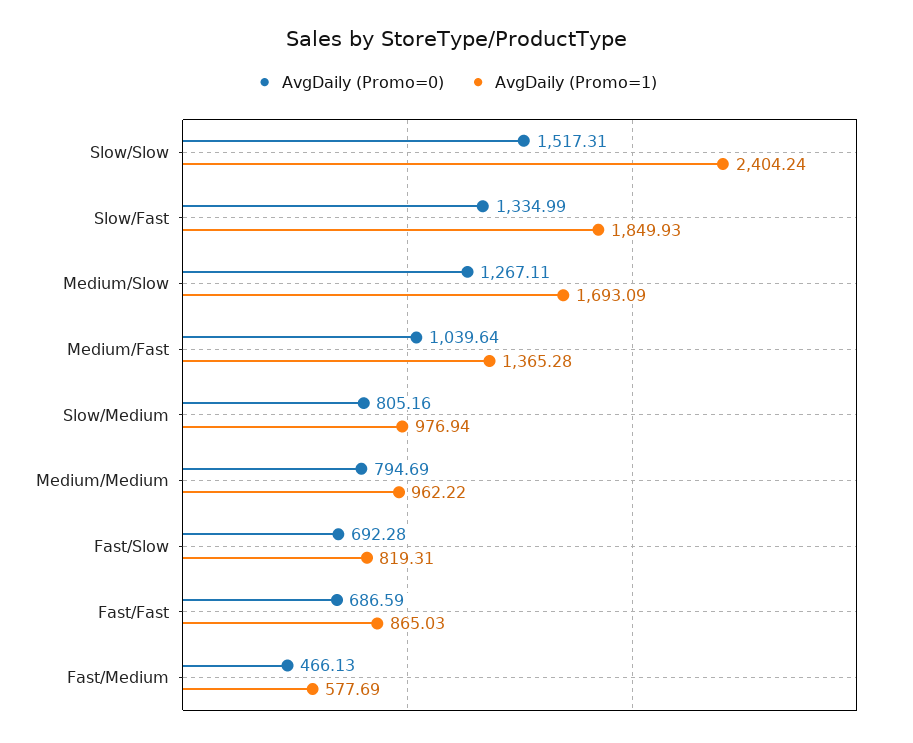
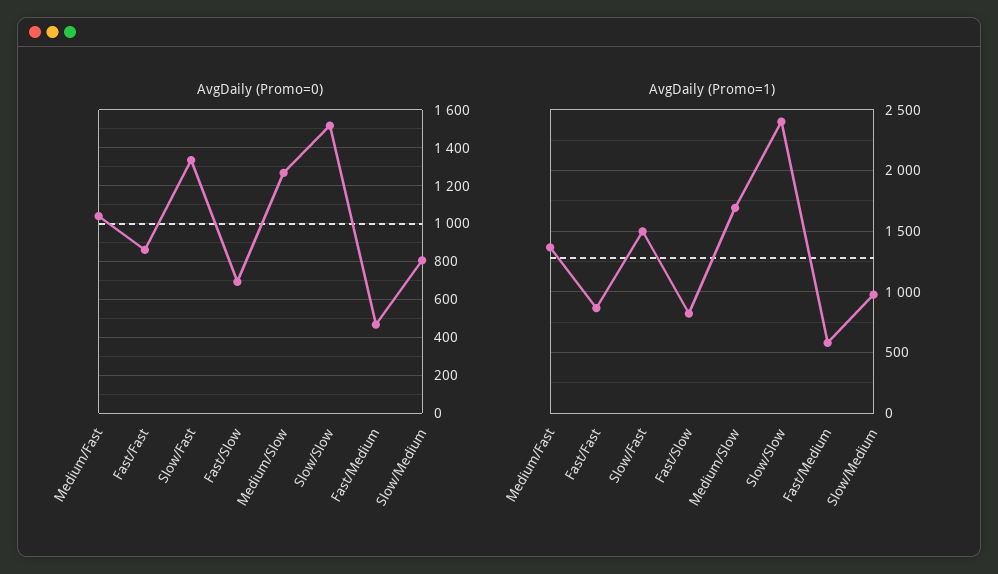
  {
    "AvgDaily (Promo=0)": {
      "Slow/Slow": 1517.31,
      "Slow/Fast": 1334.99,
      "Medium/Slow": 1267.11,
      "Medium/Fast": 1039.64,
      "Slow/Medium": 805.16,
-     "Medium/Medium": 794.69,
      "Fast/Slow": 692.28,
-     "Fast/Fast": 686.59,
+     "Fast/Fast": 850,
      "Fast/Medium": 466.13
    },
    "AvgDaily (Promo=1)": {
      "Slow/Slow": 2404.24,
-     "Slow/Fast": 1849.93,
+     "Slow/Fast": 1500,
      "Medium/Slow": 1693.09,
      "Medium/Fast": 1365.28,
      "Slow/Medium": 976.94,
-     "Medium/Medium": 962.22,
      "Fast/Slow": 819.31,
      "Fast/Fast": 865.03,
      "Fast/Medium": 577.69
    }
  }

